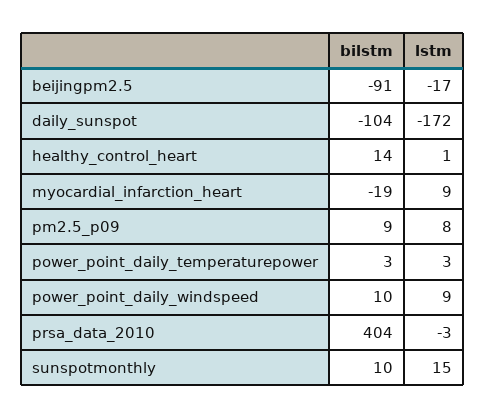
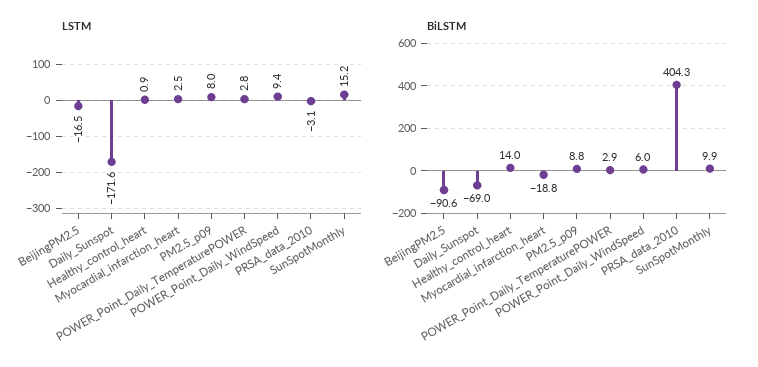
  {
    "bilstm": {
      "beijingpm2.5": -90.6,
-     "daily_sunspot": -104,
+     "daily_sunspot": -69,
      "healthy_control_heart": 14,
      "myocardial_infarction_heart": -18.8,
      "pm2.5_p09": 8.8,
      "power_point_daily_temperaturepower": 2.9,
-     "power_point_daily_windspeed": 10,
+     "power_point_daily_windspeed": 6,
      "prsa_data_2010": 404.3,
      "sunspotmonthly": 9.9
    },
    "lstm": {
      "beijingpm2.5": -16.5,
      "daily_sunspot": -171.6,
      "healthy_control_heart": 0.9,
-     "myocardial_infarction_heart": 9,
+     "myocardial_infarction_heart": 2.5,
      "pm2.5_p09": 8,
      "power_point_daily_temperaturepower": 2.8,
      "power_point_daily_windspeed": 9.4,
      "prsa_data_2010": -3.1,
      "sunspotmonthly": 15.2
    }
  }

